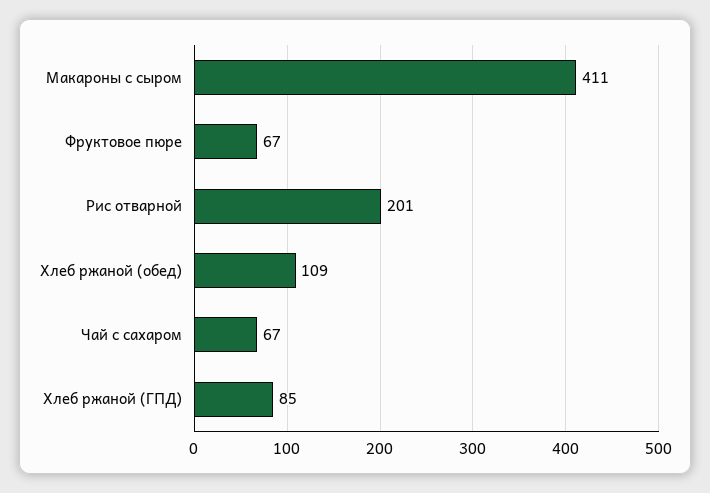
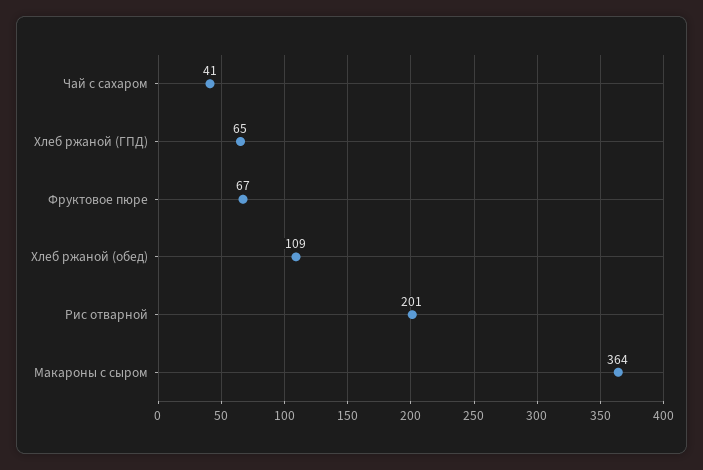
  {
-   "Макароны с сыром": 411,
+   "Макароны с сыром": 364,
    "Фруктовое пюре": 67,
    "Рис отварной": 201,
    "Хлеб ржаной (обед)": 109,
-   "Чай с сахаром": 67,
+   "Чай с сахаром": 41,
-   "Хлеб ржаной (ГПД)": 85
+   "Хлеб ржаной (ГПД)": 65
  }

